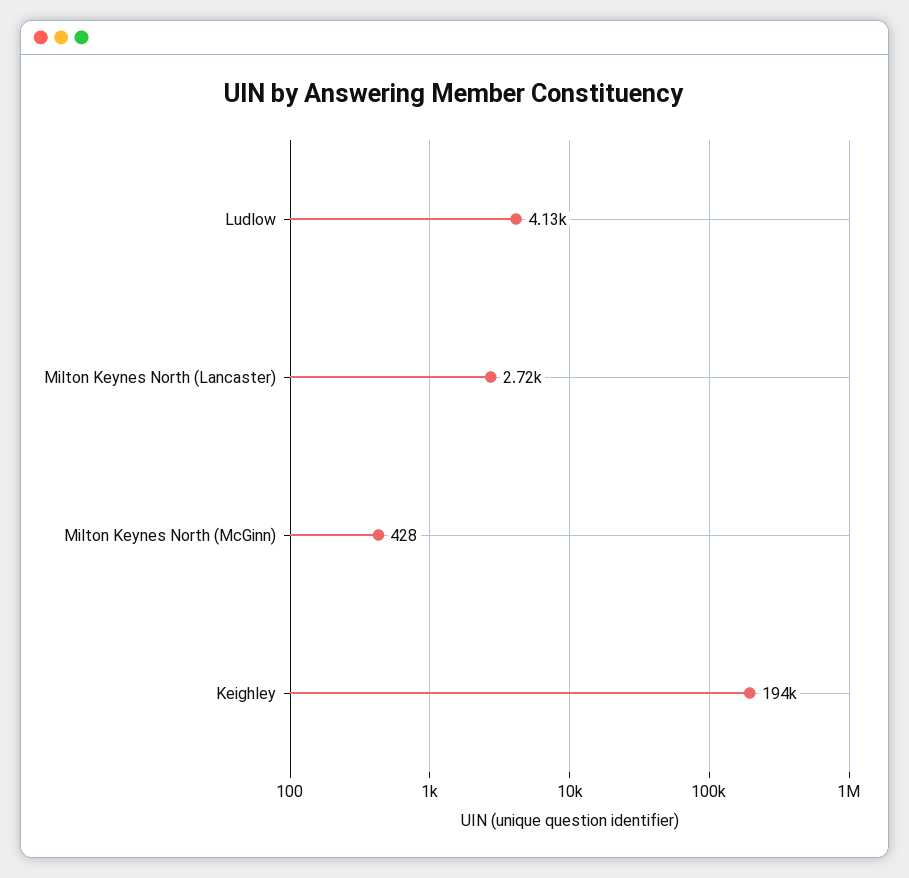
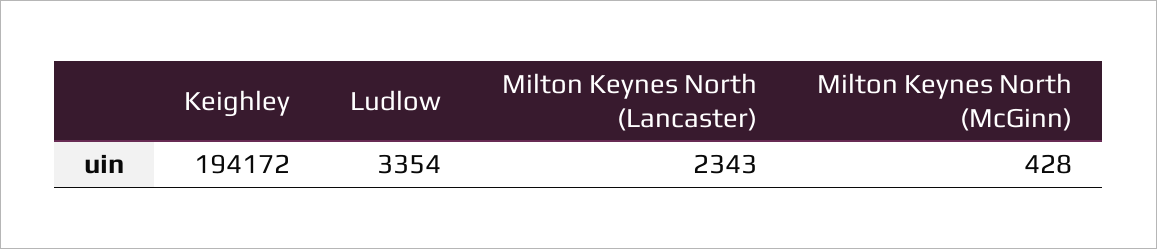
  {
-   "Ludlow": 4130,
+   "Ludlow": 3354,
-   "Milton Keynes North (Lancaster)": 2720,
+   "Milton Keynes North (Lancaster)": 2343,
    "Milton Keynes North (McGinn)": 428,
    "Keighley": 194172
  }

